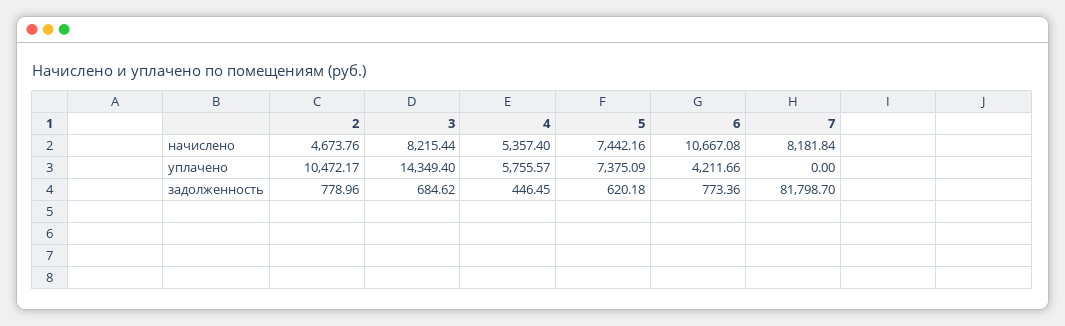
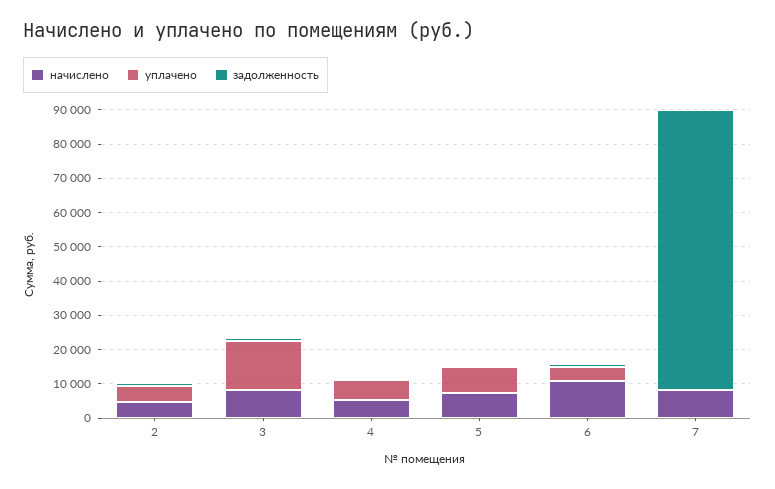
  {
    "начислено": {
      "2": 4673.76,
      "3": 8215.44,
      "4": 5357.4,
      "5": 7442.16,
      "6": 10667.08,
      "7": 8181.84
    },
    "уплачено": {
-     "2": 10472.17,
+     "2": 5000,
      "3": 14349.4,
      "4": 5755.57,
      "5": 7375.09,
      "6": 4211.66,
      "7": 0
    },
    "задолженность": {
      "2": 778.96,
      "3": 684.62,
      "4": 446.45,
      "5": 620.18,
      "6": 773.36,
      "7": 81798.7
    }
  }

